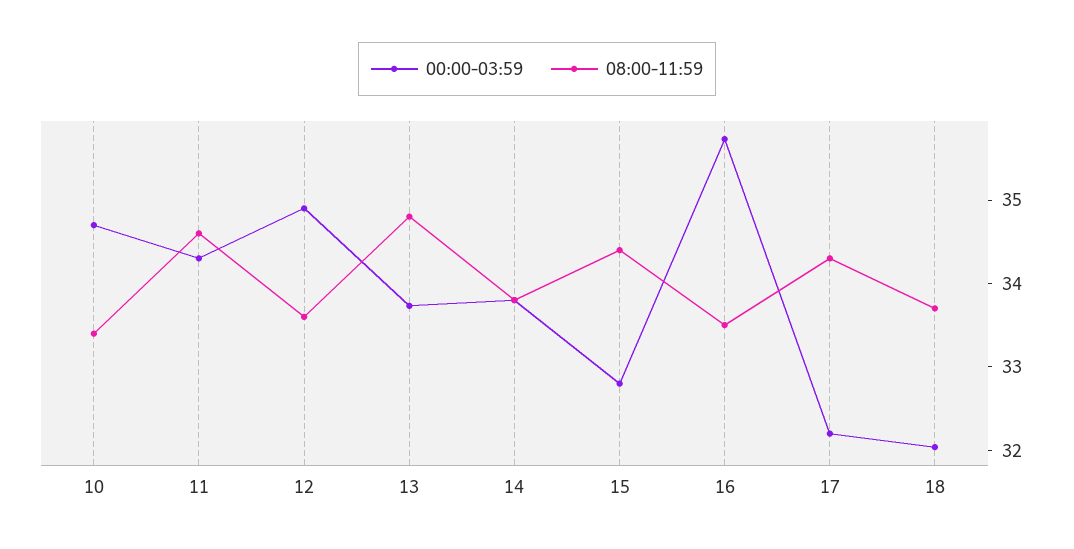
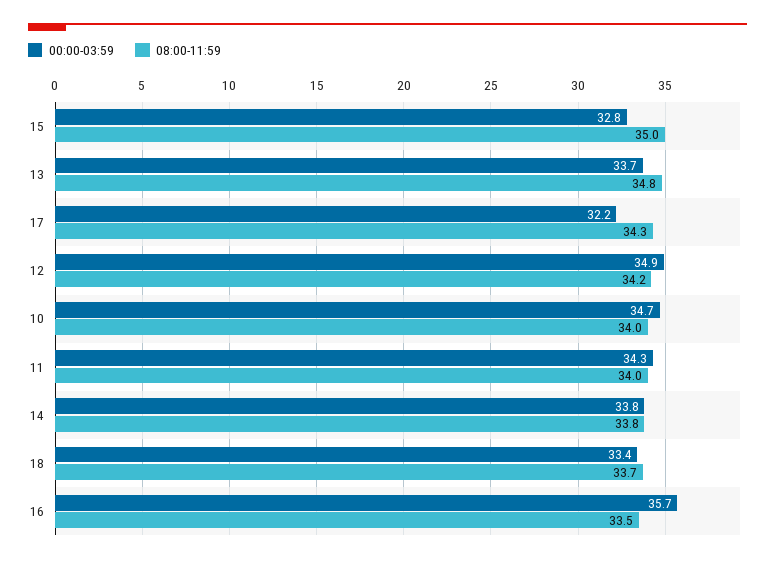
  {
    "00:00-03:59": {
      "10": 34.7,
      "11": 34.3,
      "12": 34.9,
      "13": 33.7,
      "14": 33.8,
      "15": 32.8,
      "16": 35.7,
      "17": 32.2,
-     "18": 32
+     "18": 33.4
    },
    "08:00-11:59": {
-     "10": 33.4,
+     "10": 34,
-     "11": 34.6,
+     "11": 34,
-     "12": 33.6,
+     "12": 34.2,
      "13": 34.8,
      "14": 33.8,
-     "15": 34.4,
+     "15": 35,
      "16": 33.5,
      "17": 34.3,
      "18": 33.7
    }
  }

